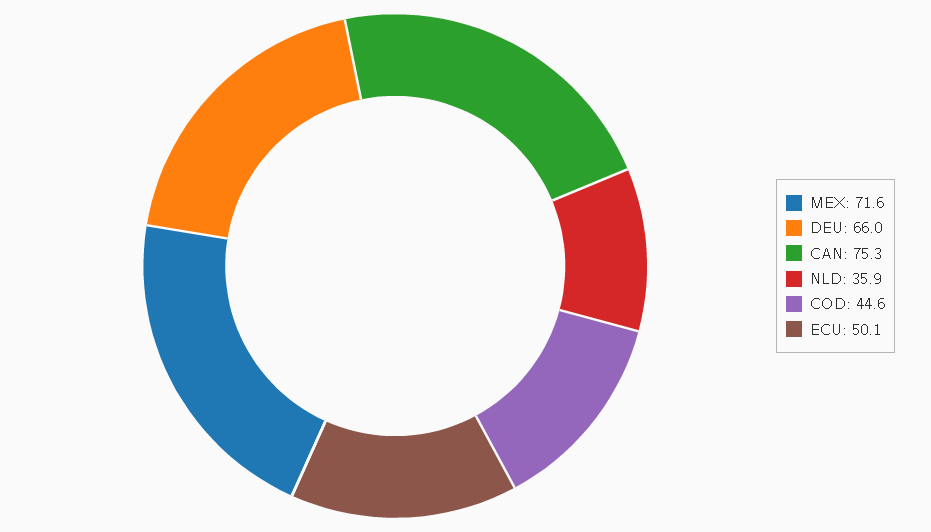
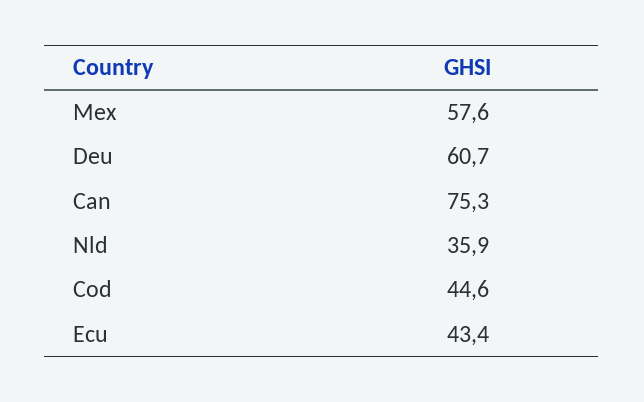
  {
-   "MEX": 71.6,
+   "MEX": 57.6,
-   "DEU": 66,
+   "DEU": 60.7,
    "CAN": 75.3,
    "NLD": 35.9,
    "COD": 44.6,
-   "ECU": 50.1
+   "ECU": 43.4
  }

